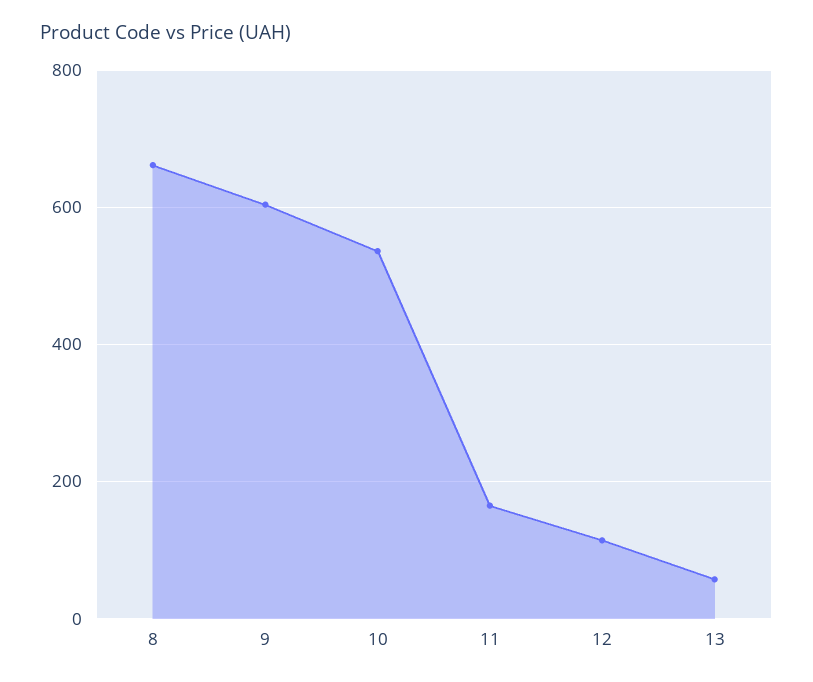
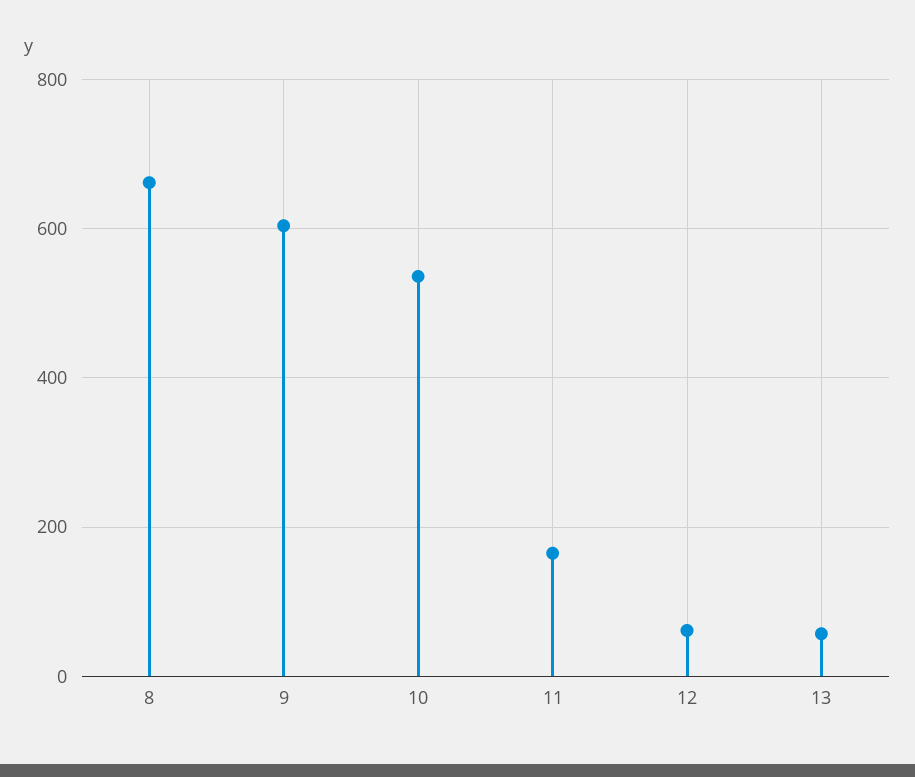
  {
    "8": 660,
    "9": 600,
    "10": 540,
    "11": 160,
-   "12": 120,
+   "12": 60,
    "13": 60
  }

